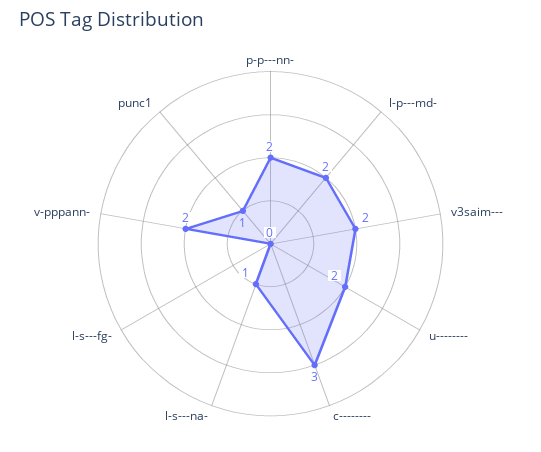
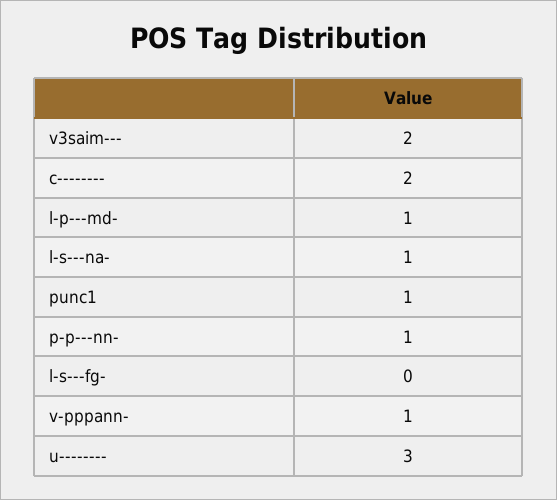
  {
-   "p-p---nn-": 2,
+   "p-p---nn-": 1,
-   "l-p---md-": 2,
+   "l-p---md-": 1,
    "v3saim---": 2,
-   "u--------": 2,
+   "u--------": 3,
-   "c--------": 3,
+   "c--------": 2,
    "l-s---na-": 1,
    "l-s---fg-": 0,
-   "v-pppann-": 2,
+   "v-pppann-": 1,
    "punc1": 1
  }

